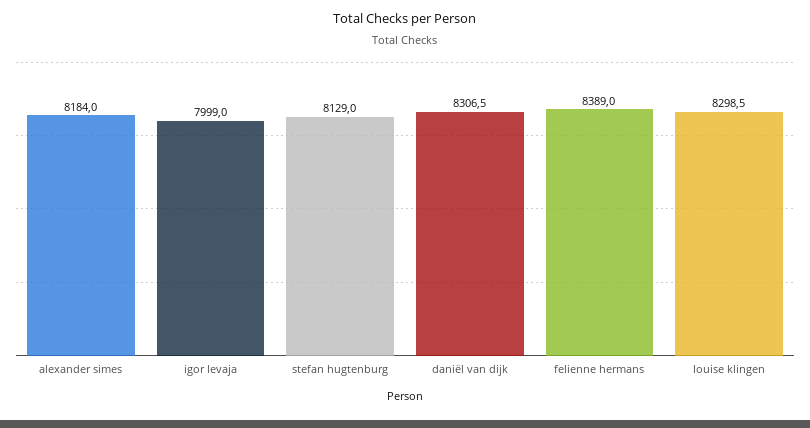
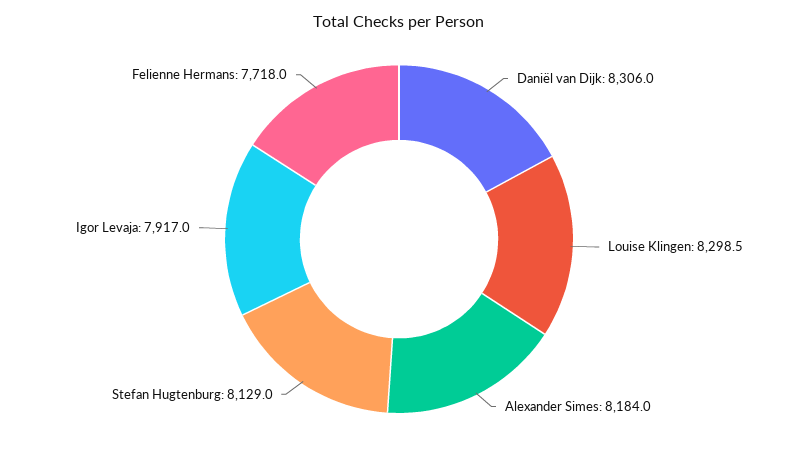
  {
    "alexander simes": 8184,
-   "igor levaja": 7999,
+   "igor levaja": 7917,
    "stefan hugtenburg": 8129,
-   "daniël van dijk": 8306.5,
+   "daniël van dijk": 8306,
-   "felienne hermans": 8389,
+   "felienne hermans": 7718,
    "louise klingen": 8298.5
  }

